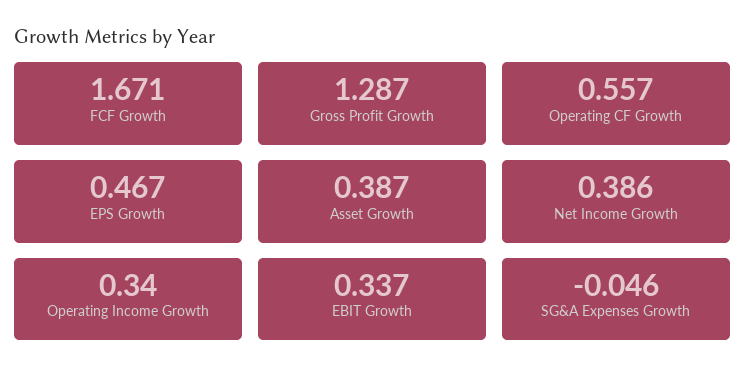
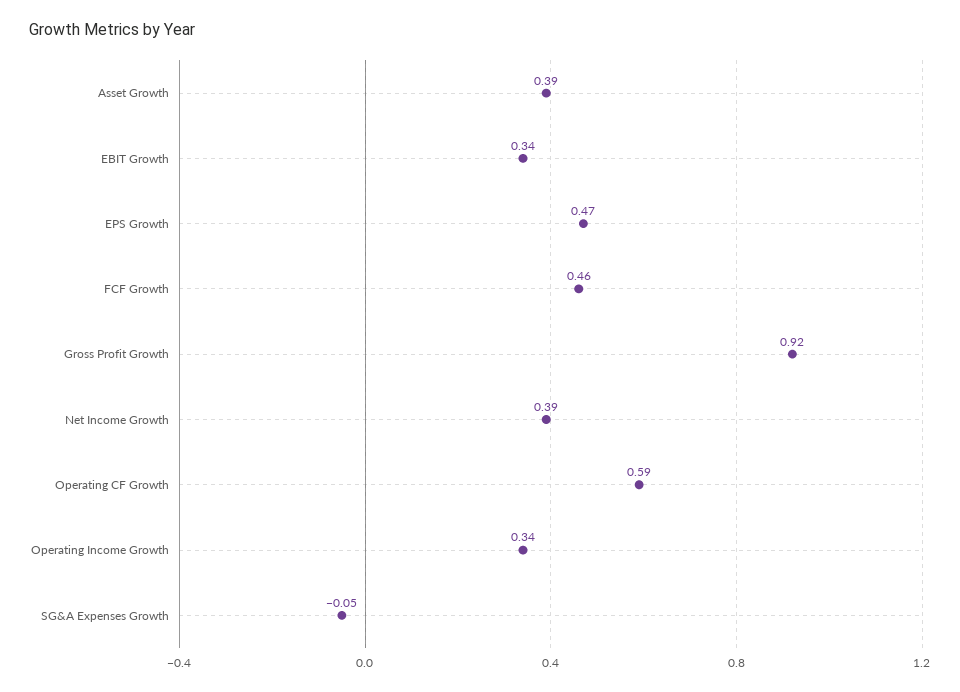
  {
-   "FCF Growth": 1.671,
+   "FCF Growth": 0.46,
-   "Gross Profit Growth": 1.287,
+   "Gross Profit Growth": 0.92,
-   "Operating CF Growth": 0.557,
+   "Operating CF Growth": 0.59,
    "EPS Growth": 0.467,
    "Asset Growth": 0.387,
    "Net Income Growth": 0.386,
    "Operating Income Growth": 0.34,
    "EBIT Growth": 0.337,
    "SG&A Expenses Growth": -0.046
  }

